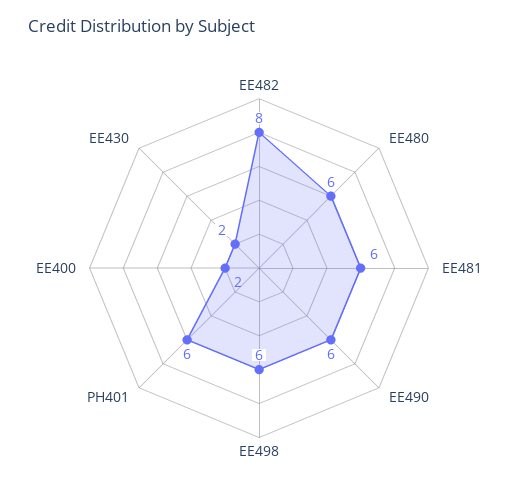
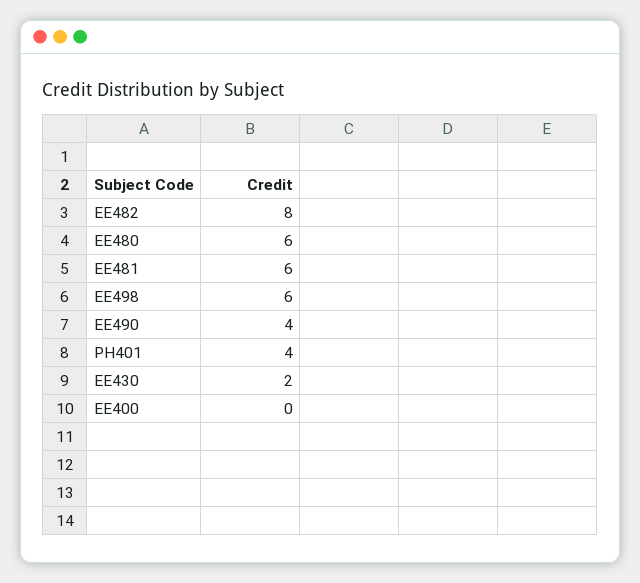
  {
    "EE482": 8,
    "EE480": 6,
    "EE481": 6,
-   "EE490": 6,
+   "EE490": 4,
    "EE498": 6,
-   "PH401": 6,
+   "PH401": 4,
-   "EE400": 2,
+   "EE400": 0,
    "EE430": 2
  }

